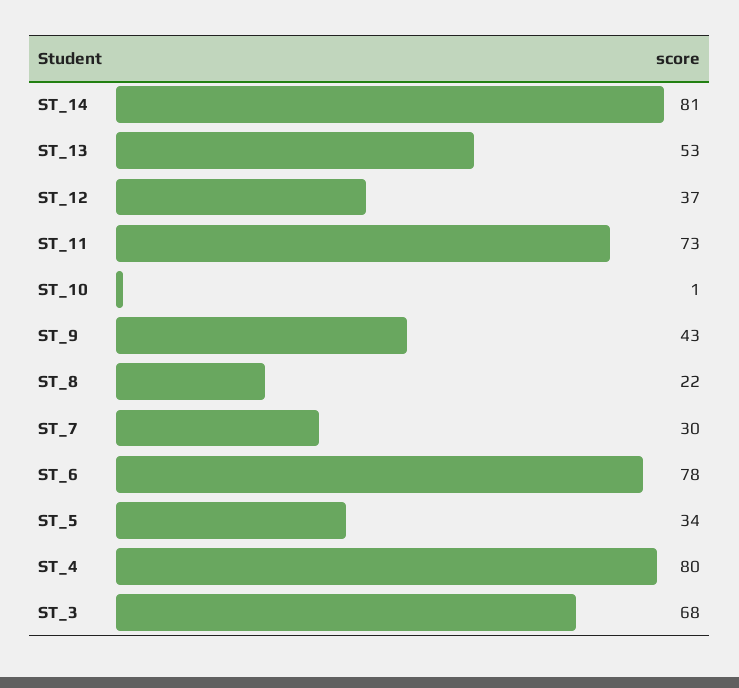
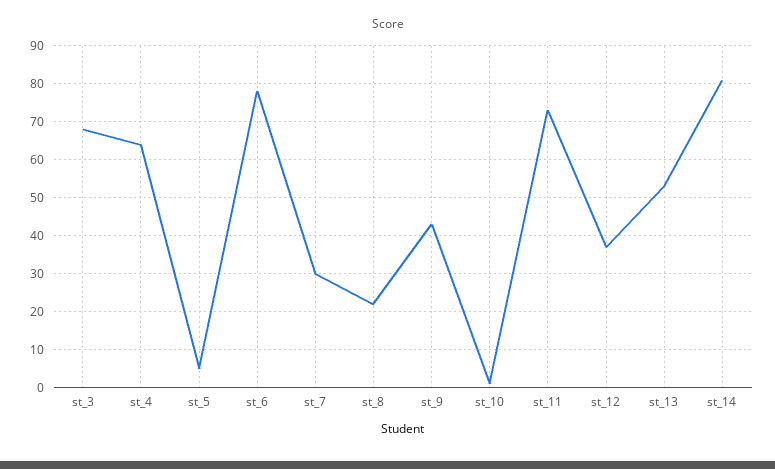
  {
    "ST_14": 81,
    "ST_13": 53,
    "ST_12": 37,
    "ST_11": 73,
    "ST_10": 1,
    "ST_9": 43,
    "ST_8": 22,
    "ST_7": 30,
    "ST_6": 78,
-   "ST_5": 34,
+   "ST_5": 5,
-   "ST_4": 80,
+   "ST_4": 65,
    "ST_3": 68
  }

